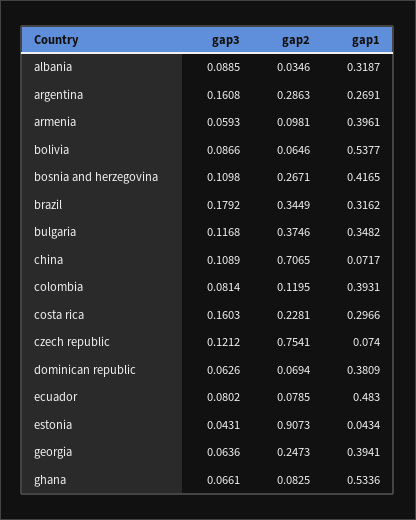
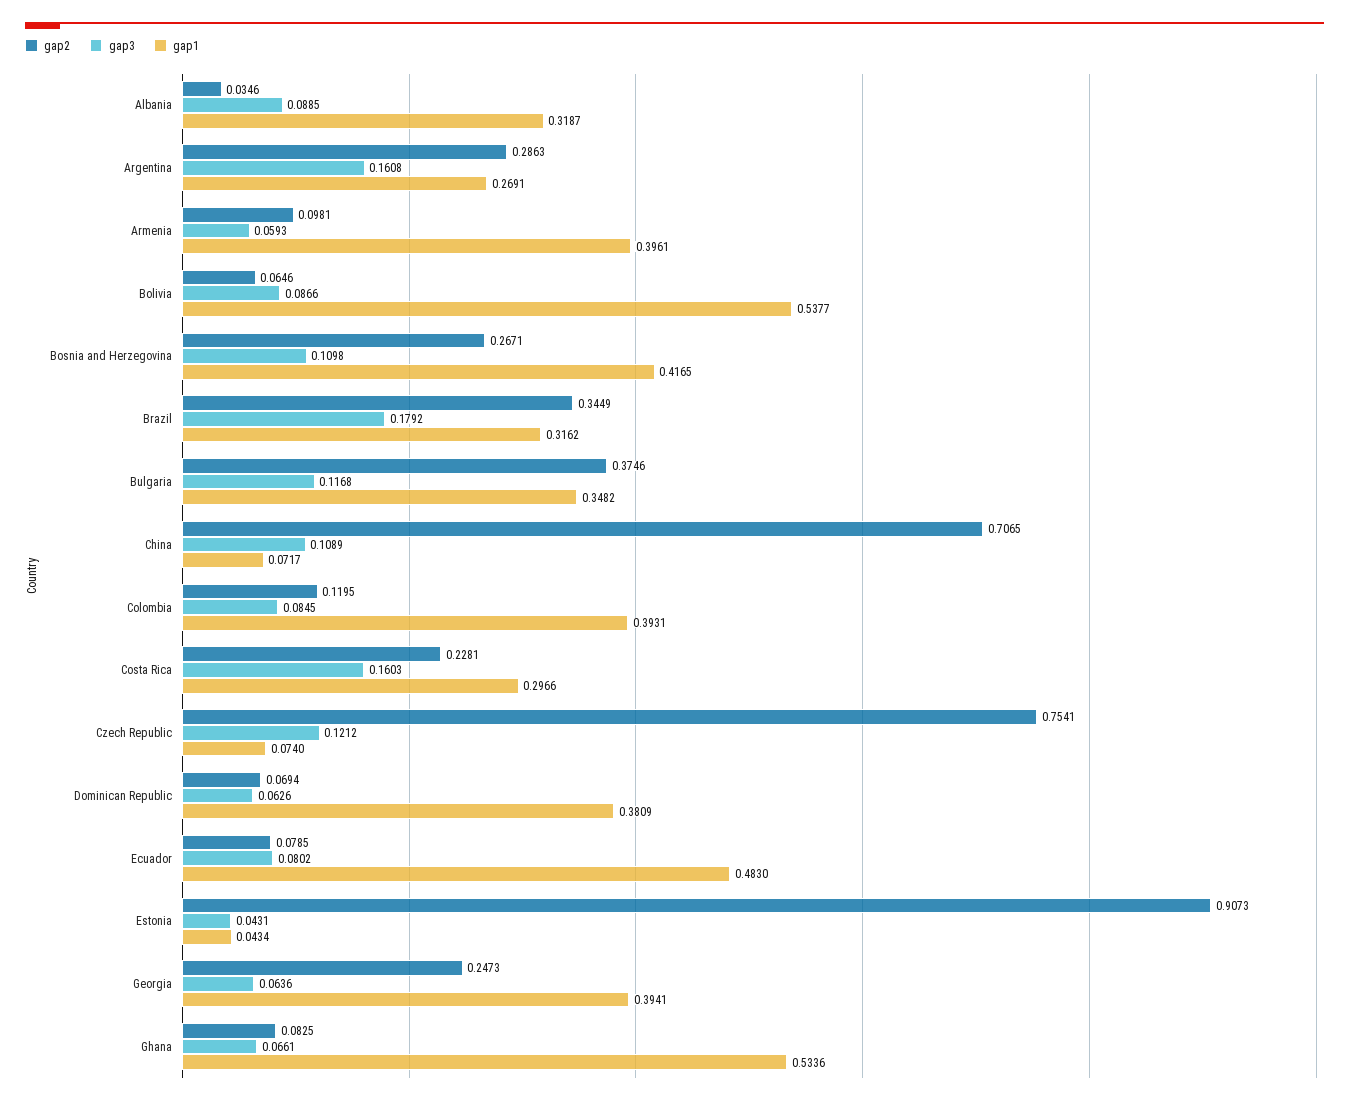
  {
    "gap3": {
      "albania": 0.0885,
      "argentina": 0.1608,
      "armenia": 0.0593,
      "bolivia": 0.0866,
      "bosnia and herzegovina": 0.1098,
      "brazil": 0.1792,
      "bulgaria": 0.1168,
      "china": 0.1089,
-     "colombia": 0.0814,
+     "colombia": 0.0845,
      "costa rica": 0.1603,
      "czech republic": 0.1212,
      "dominican republic": 0.0626,
      "ecuador": 0.0802,
      "estonia": 0.0431,
      "georgia": 0.0636,
      "ghana": 0.0661
    },
    "gap2": {
      "albania": 0.0346,
      "argentina": 0.2863,
      "armenia": 0.0981,
      "bolivia": 0.0646,
      "bosnia and herzegovina": 0.2671,
      "brazil": 0.3449,
      "bulgaria": 0.3746,
      "china": 0.7065,
      "colombia": 0.1195,
      "costa rica": 0.2281,
      "czech republic": 0.7541,
      "dominican republic": 0.0694,
      "ecuador": 0.0785,
      "estonia": 0.9073,
      "georgia": 0.2473,
      "ghana": 0.0825
    },
    "gap1": {
      "albania": 0.3187,
      "argentina": 0.2691,
      "armenia": 0.3961,
      "bolivia": 0.5377,
      "bosnia and herzegovina": 0.4165,
      "brazil": 0.3162,
      "bulgaria": 0.3482,
      "china": 0.0717,
      "colombia": 0.3931,
      "costa rica": 0.2966,
      "czech republic": 0.074,
      "dominican republic": 0.3809,
      "ecuador": 0.483,
      "estonia": 0.0434,
      "georgia": 0.3941,
      "ghana": 0.5336
    }
  }

